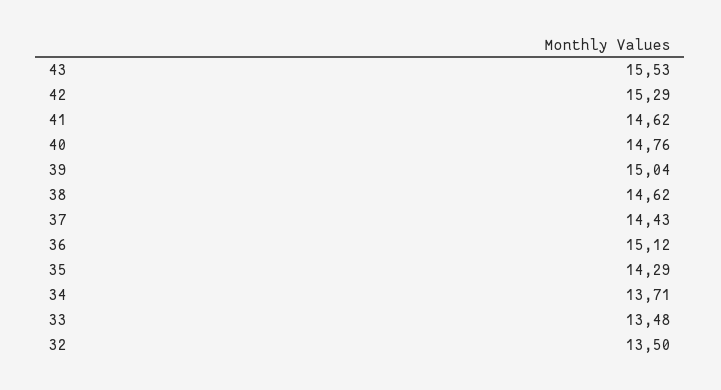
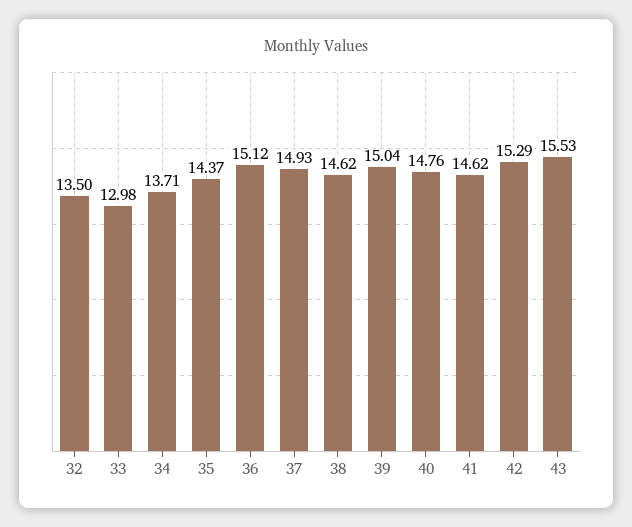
  {
    "43": 15.53,
    "42": 15.29,
    "41": 14.62,
    "40": 14.76,
    "39": 15.04,
    "38": 14.62,
-   "37": 14.43,
+   "37": 14.93,
    "36": 15.12,
-   "35": 14.29,
+   "35": 14.37,
    "34": 13.71,
-   "33": 13.48,
+   "33": 12.98,
    "32": 13.5
  }

